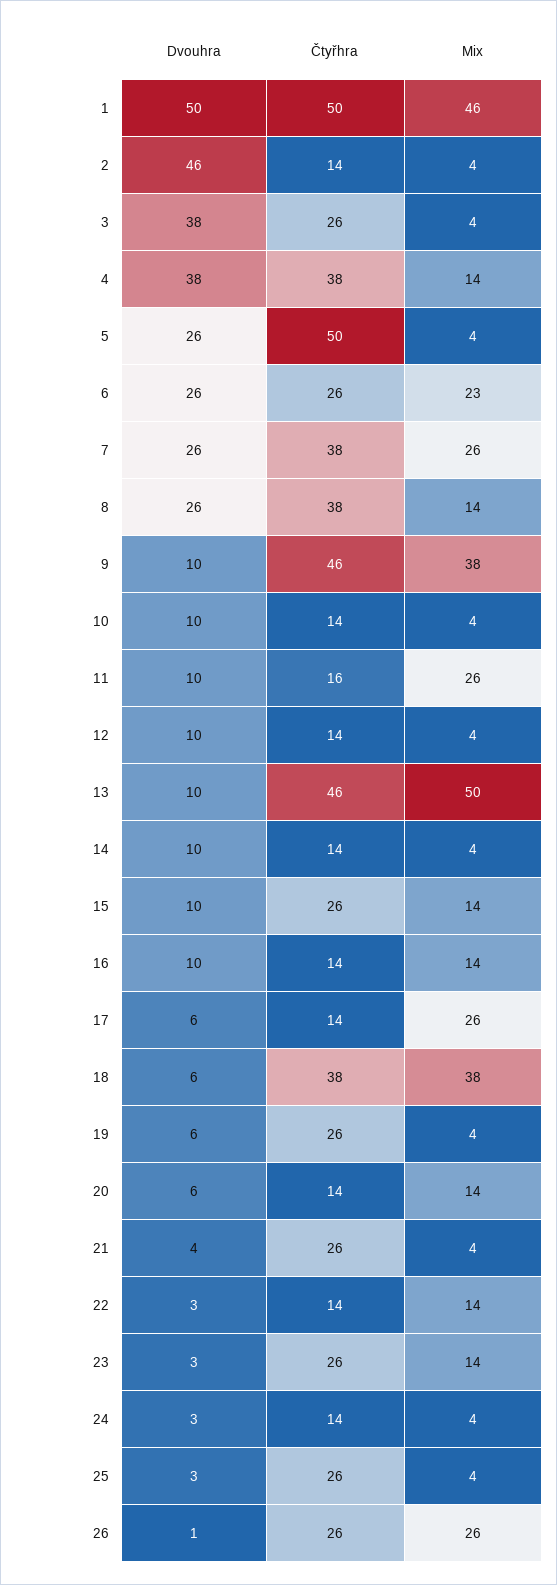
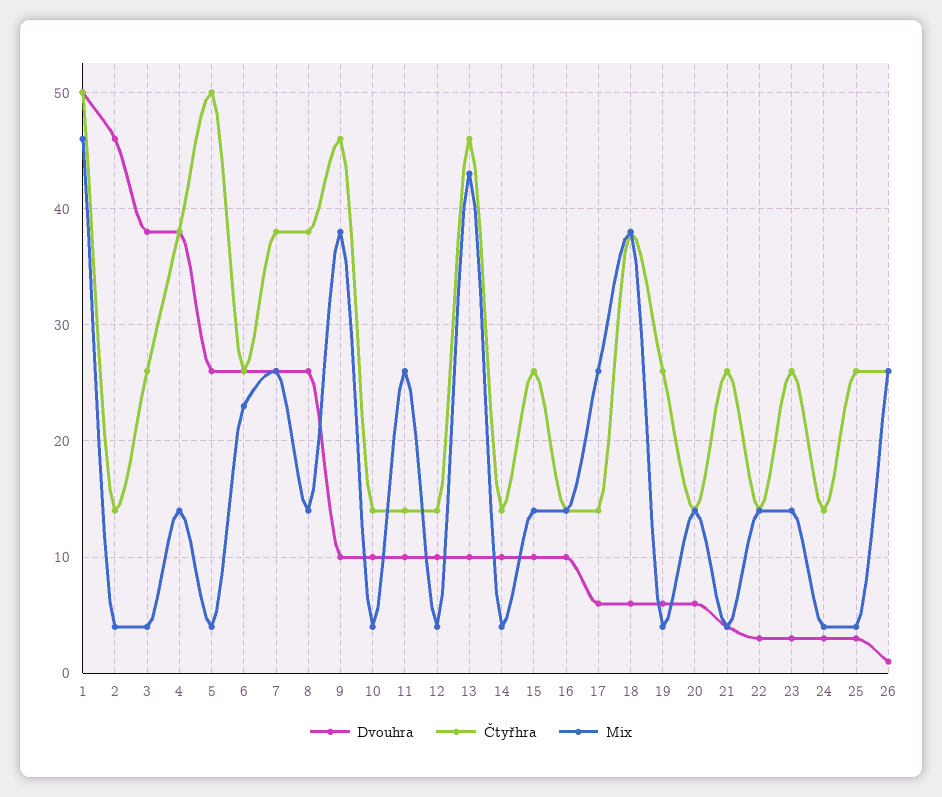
  {
    "Dvouhra": {
      "1": 50,
      "2": 46,
      "3": 38,
      "4": 38,
      "5": 26,
      "6": 26,
      "7": 26,
      "8": 26,
      "9": 10,
      "10": 10,
      "11": 10,
      "12": 10,
      "13": 10,
      "14": 10,
      "15": 10,
      "16": 10,
      "17": 6,
      "18": 6,
      "19": 6,
      "20": 6,
      "21": 4,
      "22": 3,
      "23": 3,
      "24": 3,
      "25": 3,
      "26": 1
    },
    "Čtyřhra": {
      "1": 50,
      "2": 14,
      "3": 26,
      "4": 38,
      "5": 50,
      "6": 26,
      "7": 38,
      "8": 38,
      "9": 46,
      "10": 14,
-     "11": 16,
+     "11": 14,
      "12": 14,
      "13": 46,
      "14": 14,
      "15": 26,
      "16": 14,
      "17": 14,
      "18": 38,
      "19": 26,
      "20": 14,
      "21": 26,
      "22": 14,
      "23": 26,
      "24": 14,
      "25": 26,
      "26": 26
    },
    "Mix": {
      "1": 46,
      "2": 4,
      "3": 4,
      "4": 14,
      "5": 4,
      "6": 23,
      "7": 26,
      "8": 14,
      "9": 38,
      "10": 4,
      "11": 26,
      "12": 4,
-     "13": 50,
+     "13": 43,
      "14": 4,
      "15": 14,
      "16": 14,
      "17": 26,
      "18": 38,
      "19": 4,
      "20": 14,
      "21": 4,
      "22": 14,
      "23": 14,
      "24": 4,
      "25": 4,
      "26": 26
    }
  }

